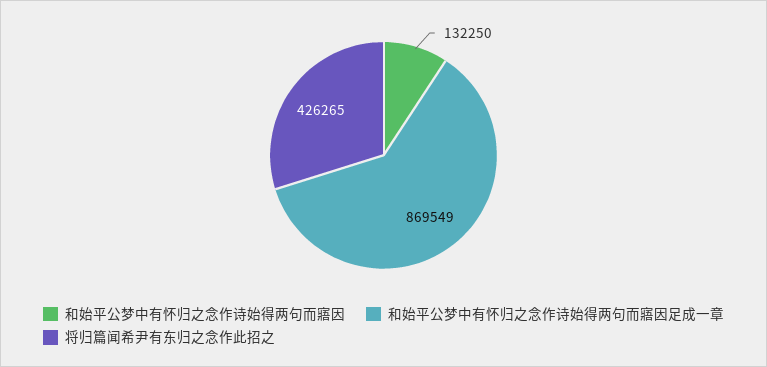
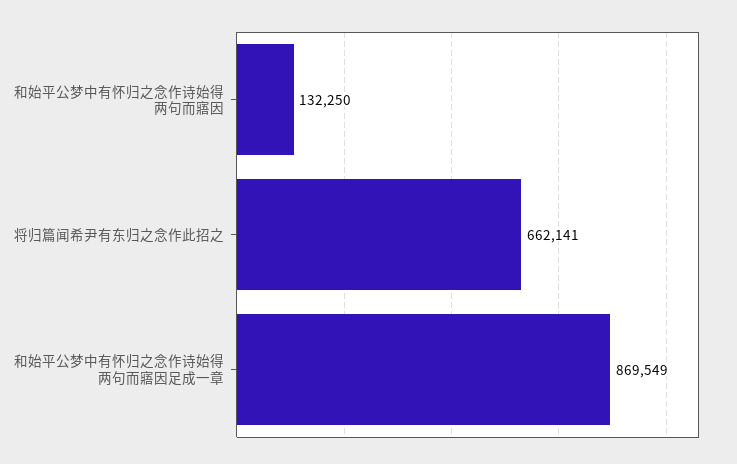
  {
    "和始平公梦中有怀归之念作诗始得两句而寤因": 132250,
    "和始平公梦中有怀归之念作诗始得两句而寤因足成一章": 869549,
-   "将归篇闻希尹有东归之念作此招之": 426265
+   "将归篇闻希尹有东归之念作此招之": 662141
  }

